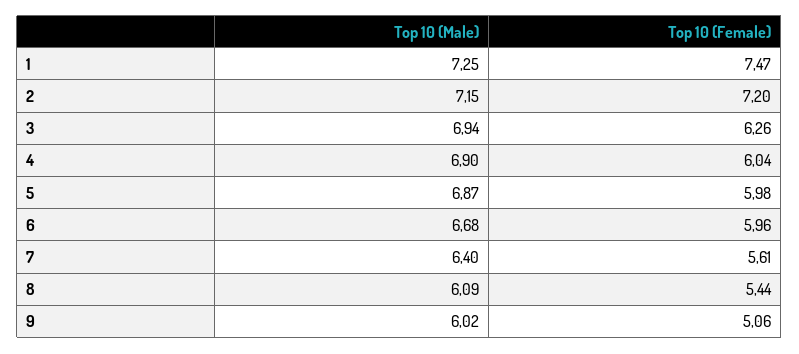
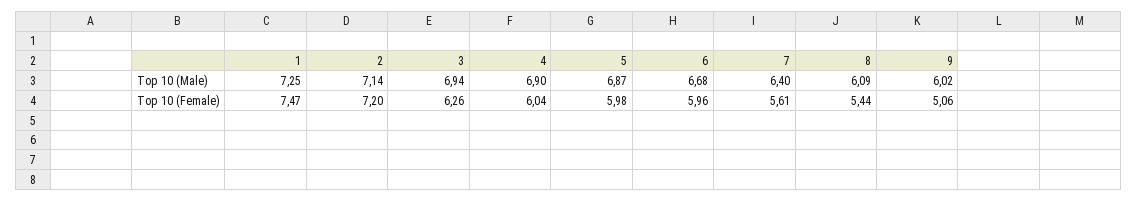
  {
    "Top 10 (Male)": {
      "1": 7.25,
-     "2": 7.15,
+     "2": 7.14,
      "3": 6.94,
      "4": 6.9,
      "5": 6.87,
      "6": 6.68,
      "7": 6.4,
      "8": 6.09,
      "9": 6.02
    },
    "Top 10 (Female)": {
      "1": 7.47,
      "2": 7.2,
      "3": 6.26,
      "4": 6.04,
      "5": 5.98,
      "6": 5.96,
      "7": 5.61,
      "8": 5.44,
      "9": 5.06
    }
  }

